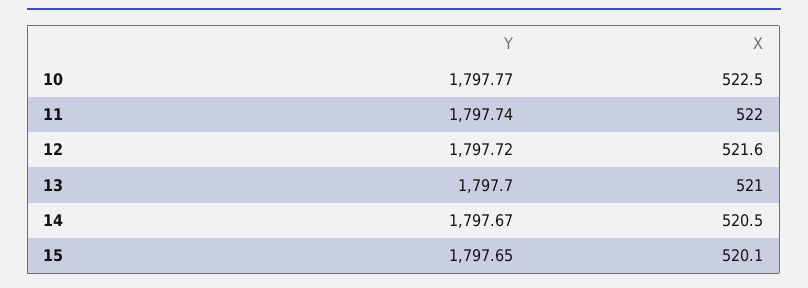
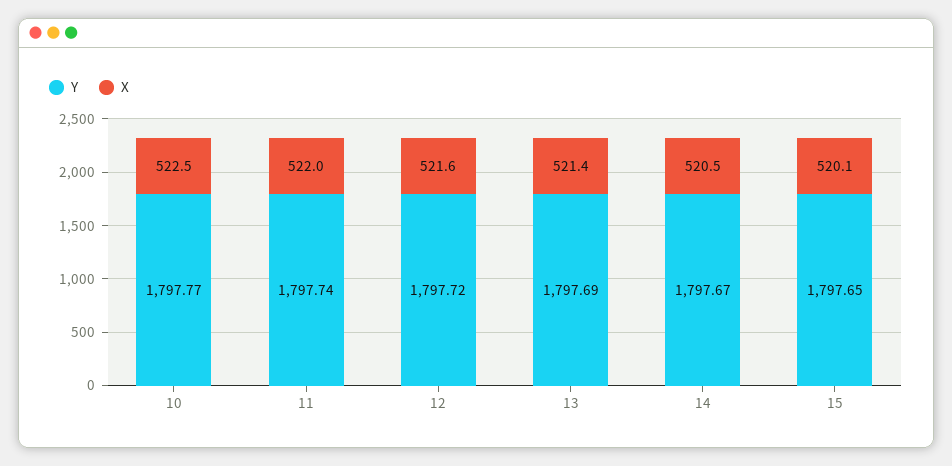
  {
    "Y": {
      "10": 1797.77,
      "11": 1797.74,
      "12": 1797.72,
-     "13": 1797.7,
+     "13": 1797.69,
      "14": 1797.67,
      "15": 1797.65
    },
    "X": {
      "10": 522.5,
      "11": 522,
      "12": 521.6,
-     "13": 521,
+     "13": 521.4,
      "14": 520.5,
      "15": 520.1
    }
  }

